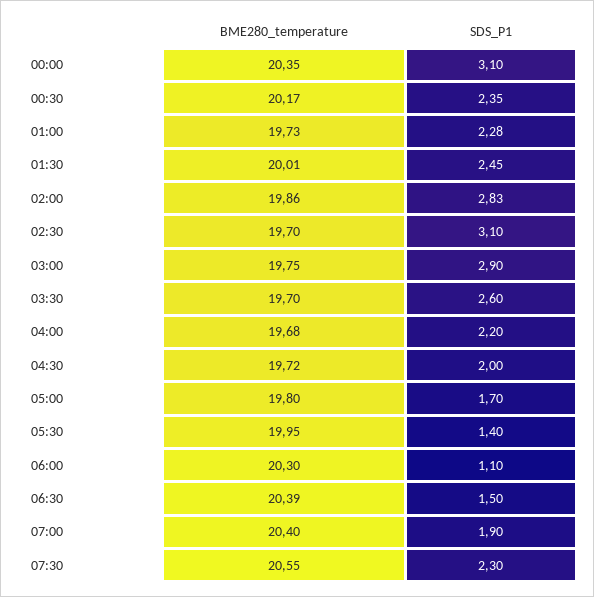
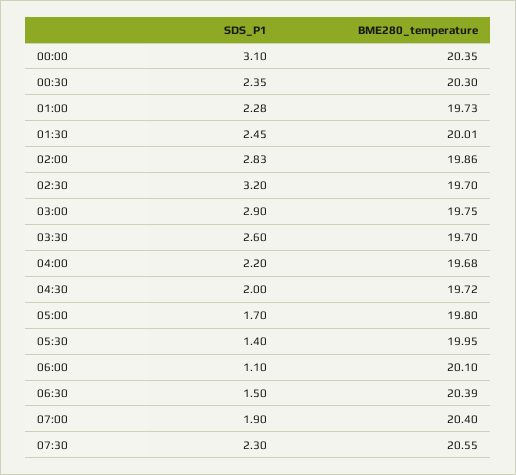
  {
    "BME280_temperature": {
      "00:00": 20.35,
-     "00:30": 20.17,
+     "00:30": 20.3,
      "01:00": 19.73,
      "01:30": 20.01,
      "02:00": 19.86,
      "02:30": 19.7,
      "03:00": 19.75,
      "03:30": 19.7,
      "04:00": 19.68,
      "04:30": 19.72,
      "05:00": 19.8,
      "05:30": 19.95,
-     "06:00": 20.3,
+     "06:00": 20.1,
      "06:30": 20.39,
      "07:00": 20.4,
      "07:30": 20.55
    },
    "SDS_P1": {
      "00:00": 3.1,
      "00:30": 2.35,
      "01:00": 2.28,
      "01:30": 2.45,
      "02:00": 2.83,
-     "02:30": 3.1,
+     "02:30": 3.2,
      "03:00": 2.9,
      "03:30": 2.6,
      "04:00": 2.2,
      "04:30": 2,
      "05:00": 1.7,
      "05:30": 1.4,
      "06:00": 1.1,
      "06:30": 1.5,
      "07:00": 1.9,
      "07:30": 2.3
    }
  }

